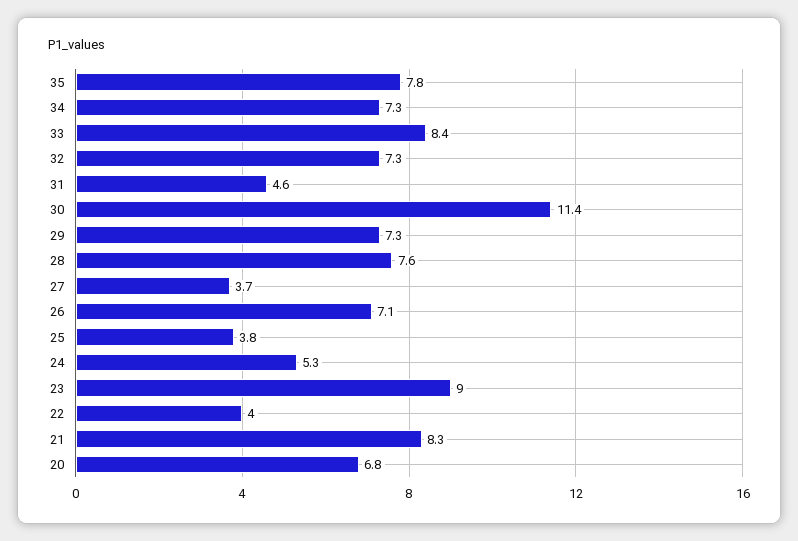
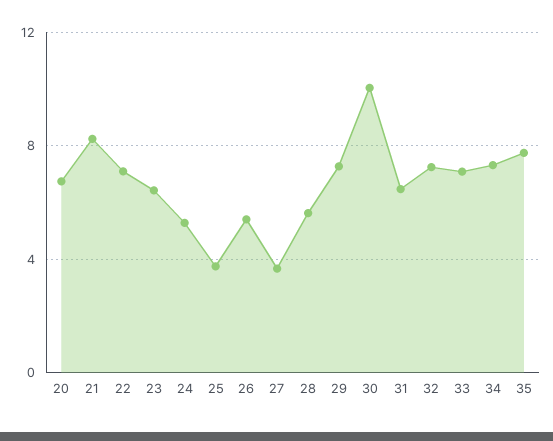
  {
    "35": 7.8,
    "34": 7.3,
-   "33": 8.4,
+   "33": 7,
    "32": 7.3,
-   "31": 4.6,
+   "31": 6.5,
-   "30": 11.4,
+   "30": 10,
    "29": 7.3,
-   "28": 7.6,
+   "28": 5.5,
    "27": 3.7,
-   "26": 7.1,
+   "26": 5.5,
    "25": 3.8,
    "24": 5.3,
-   "23": 9,
+   "23": 6.5,
-   "22": 4,
+   "22": 7,
    "21": 8.3,
    "20": 6.8
  }

